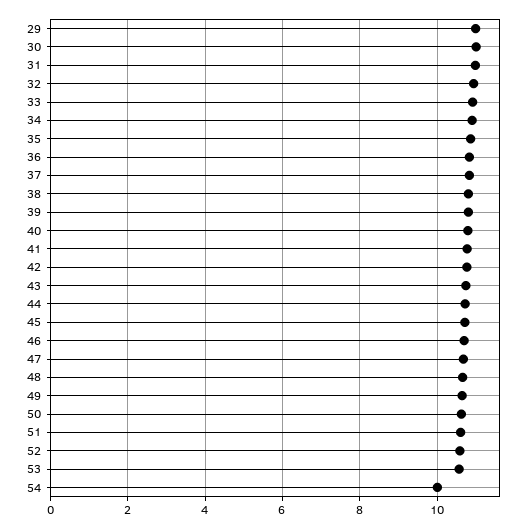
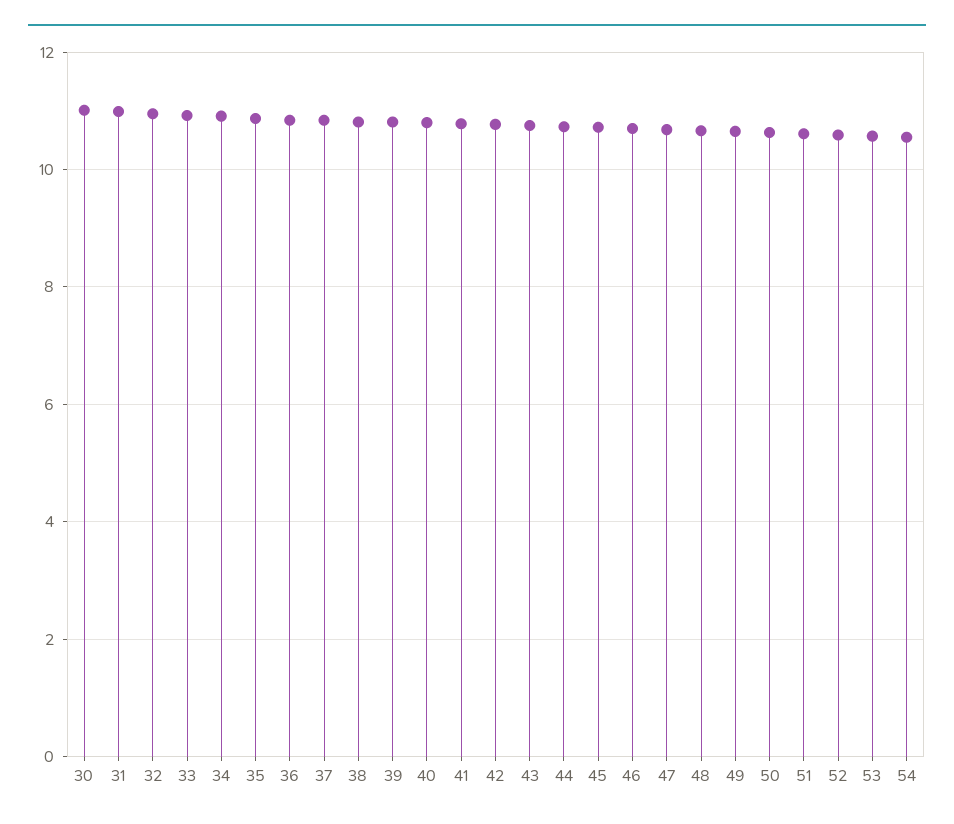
  {
-   "29": 11,
    "30": 11,
    "31": 11,
    "32": 11,
    "33": 11,
    "34": 11,
    "35": 10.8,
    "36": 10.8,
    "37": 10.8,
    "38": 10.8,
    "39": 10.8,
    "40": 10.8,
    "41": 10.8,
    "42": 10.8,
    "43": 10.8,
    "44": 10.8,
    "45": 10.8,
    "46": 10.8,
    "47": 10.6,
    "48": 10.6,
    "49": 10.6,
    "50": 10.6,
    "51": 10.6,
    "52": 10.6,
    "53": 10.6,
-   "54": 10
+   "54": 10.6
  }

